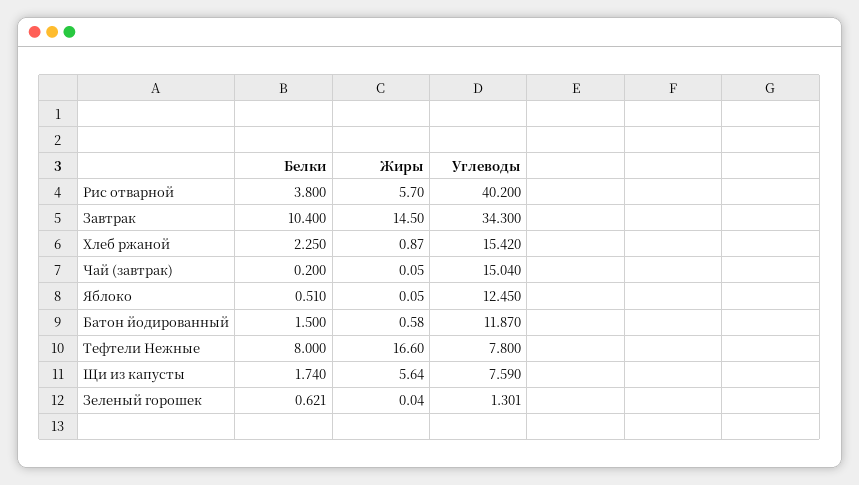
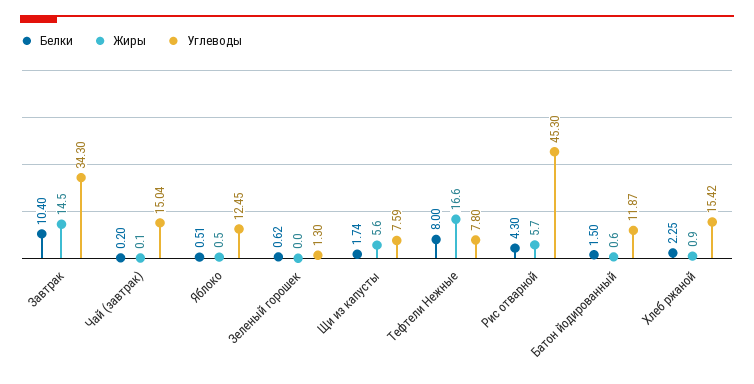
  {
    "Белки": {
-     "Рис отварной": 3.8,
+     "Рис отварной": 4.3,
      "Завтрак": 10.4,
      "Хлеб ржаной": 2.25,
      "Чай (завтрак)": 0.2,
      "Яблоко": 0.51,
      "Батон йодированный": 1.5,
      "Тефтели Нежные": 8,
      "Щи из капусты": 1.74,
      "Зеленый горошек": 0.621
    },
    "Жиры": {
      "Рис отварной": 5.7,
      "Завтрак": 14.5,
      "Хлеб ржаной": 0.87,
      "Чай (завтрак)": 0.05,
-     "Яблоко": 0.05,
+     "Яблоко": 0.5,
      "Батон йодированный": 0.58,
      "Тефтели Нежные": 16.6,
      "Щи из капусты": 5.64,
      "Зеленый горошек": 0.04
    },
    "Углеводы": {
-     "Рис отварной": 40.2,
+     "Рис отварной": 45.3,
      "Завтрак": 34.3,
      "Хлеб ржаной": 15.42,
      "Чай (завтрак)": 15.04,
      "Яблоко": 12.45,
      "Батон йодированный": 11.87,
      "Тефтели Нежные": 7.8,
      "Щи из капусты": 7.59,
      "Зеленый горошек": 1.301
    }
  }

